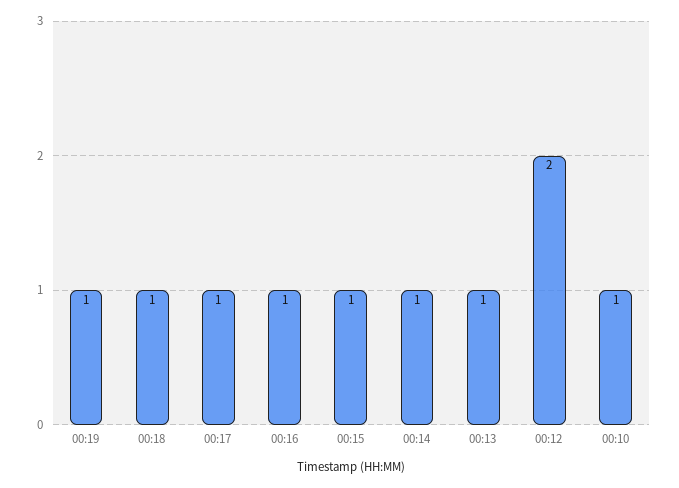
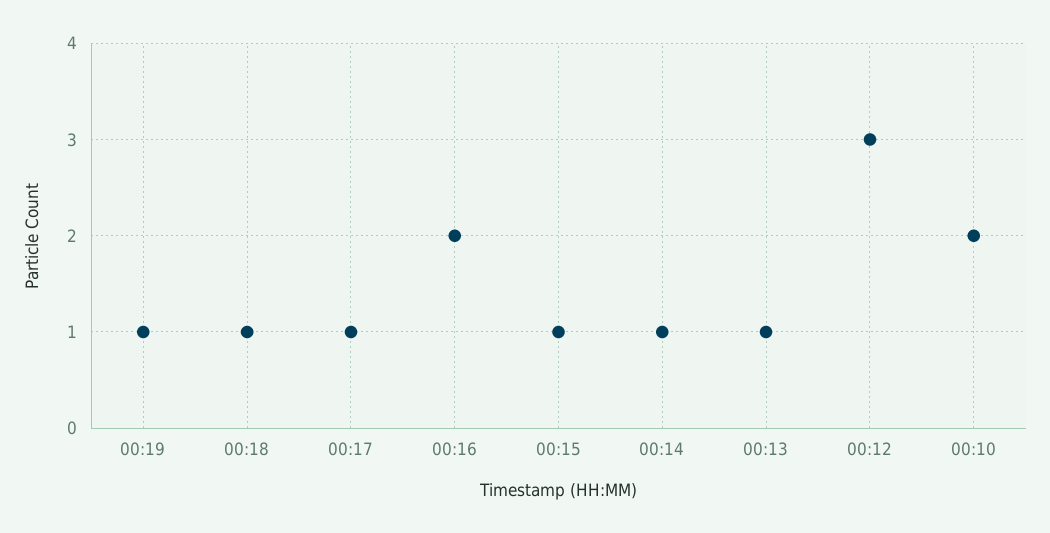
  {
    "00:19": 1,
    "00:18": 1,
    "00:17": 1,
-   "00:16": 1,
+   "00:16": 2,
    "00:15": 1,
    "00:14": 1,
    "00:13": 1,
-   "00:12": 2,
+   "00:12": 3,
-   "00:10": 1
+   "00:10": 2
  }

